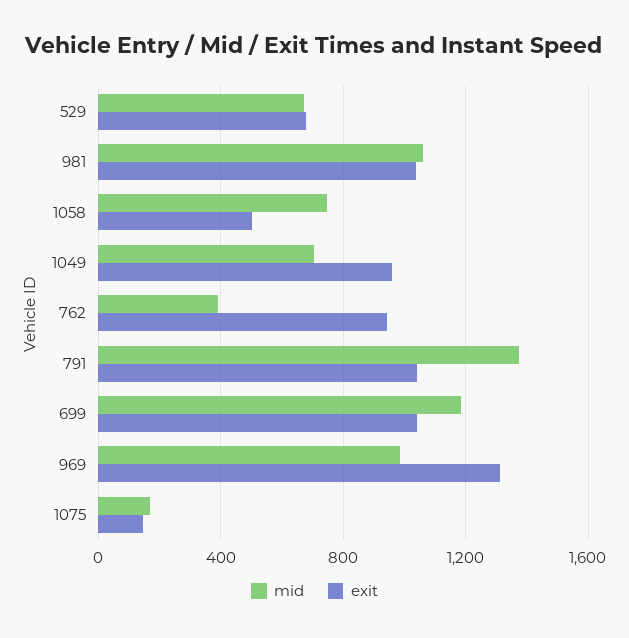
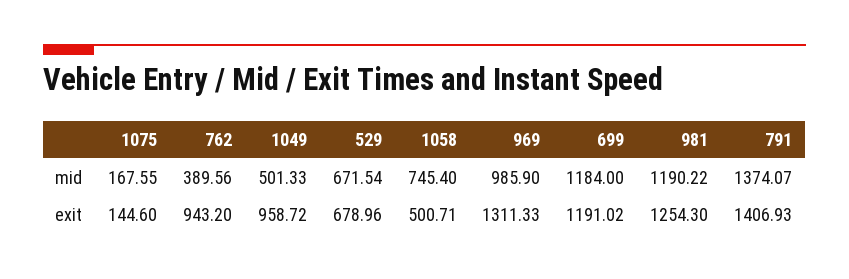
  {
    "mid": {
      "529": 671.54,
-     "981": 1050,
+     "981": 1190.22,
      "1058": 745.4,
-     "1049": 700,
+     "1049": 501.33,
      "762": 389.56,
      "791": 1374.07,
      "699": 1184,
      "969": 985.9,
      "1075": 167.55
    },
    "exit": {
      "529": 678.96,
-     "981": 1050,
+     "981": 1254.3,
      "1058": 500.71,
      "1049": 958.72,
      "762": 943.2,
-     "791": 1050,
+     "791": 1406.93,
-     "699": 1050,
+     "699": 1191.02,
      "969": 1311.33,
      "1075": 144.6
    }
  }

